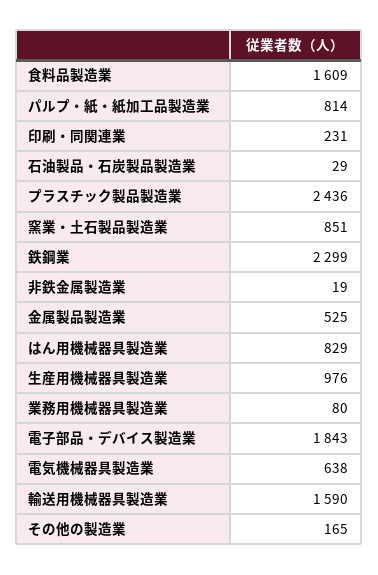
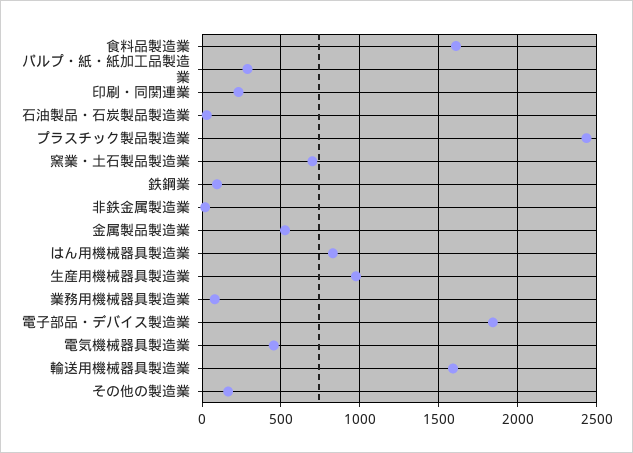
  {
    "食料品製造業": 1609,
-   "パルプ・紙・紙加工品製造業": 814,
+   "パルプ・紙・紙加工品製造業": 300,
    "印刷・同関連業": 231,
    "石油製品・石炭製品製造業": 29,
    "プラスチック製品製造業": 2436,
-   "窯業・土石製品製造業": 851,
+   "窯業・土石製品製造業": 700,
-   "鉄鋼業": 2299,
+   "鉄鋼業": 100,
    "非鉄金属製造業": 19,
    "金属製品製造業": 525,
    "はん用機械器具製造業": 829,
    "生産用機械器具製造業": 976,
    "業務用機械器具製造業": 80,
    "電子部品・デバイス製造業": 1843,
-   "電気機械器具製造業": 638,
+   "電気機械器具製造業": 450,
    "輸送用機械器具製造業": 1590,
    "その他の製造業": 165
  }

